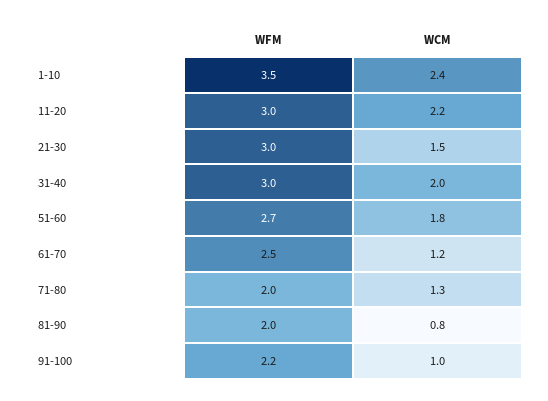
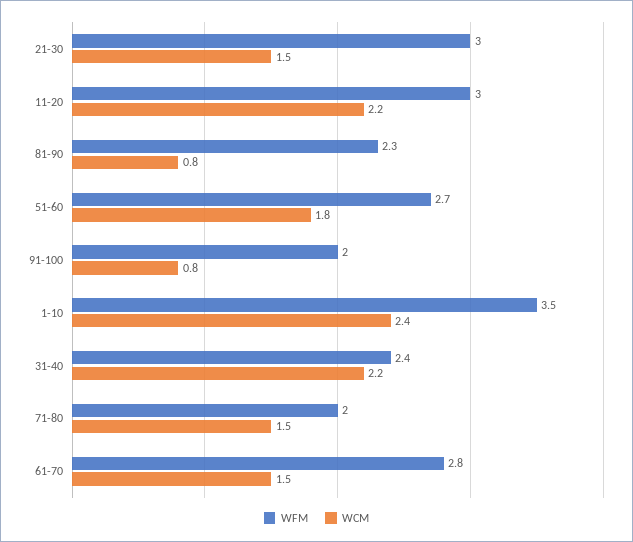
  {
    "WFM": {
      "1-10": 3.5,
      "11-20": 3,
      "21-30": 3,
-     "31-40": 3,
+     "31-40": 2.4,
      "51-60": 2.7,
-     "61-70": 2.5,
+     "61-70": 2.8,
      "71-80": 2,
-     "81-90": 2,
+     "81-90": 2.3,
-     "91-100": 2.2
+     "91-100": 2
    },
    "WCM": {
      "1-10": 2.4,
      "11-20": 2.2,
      "21-30": 1.5,
-     "31-40": 2,
+     "31-40": 2.2,
      "51-60": 1.8,
-     "61-70": 1.2,
+     "61-70": 1.5,
-     "71-80": 1.3,
+     "71-80": 1.5,
      "81-90": 0.8,
-     "91-100": 1
+     "91-100": 0.8
    }
  }

